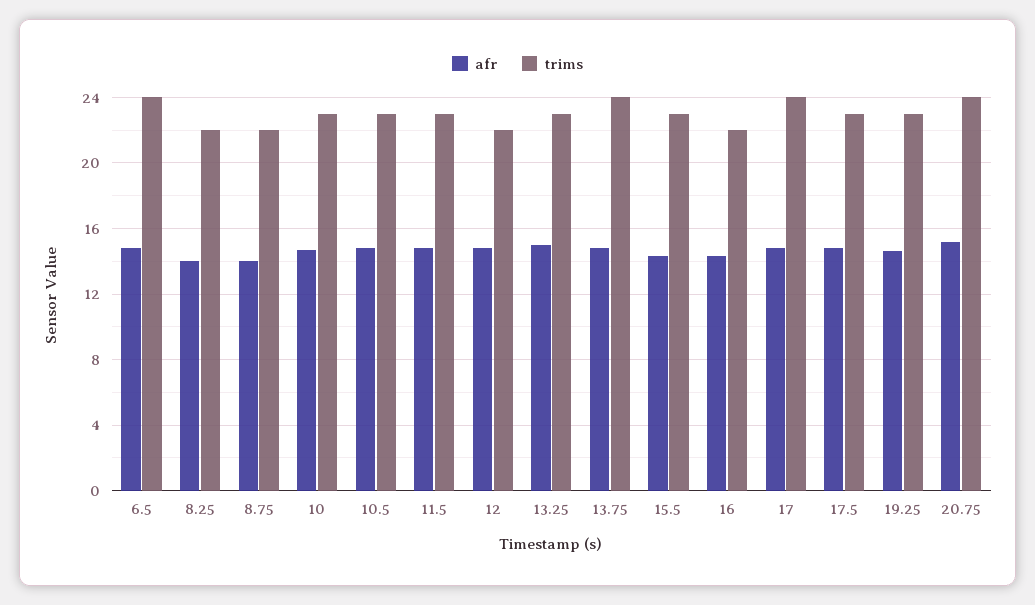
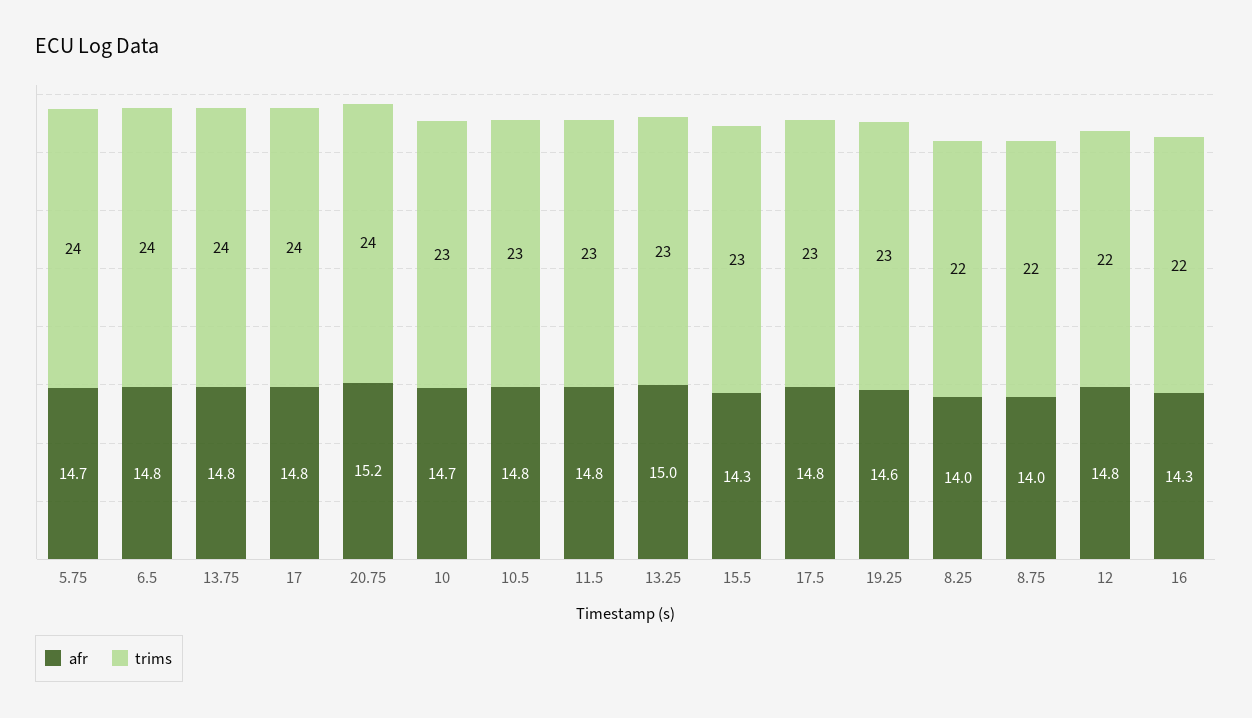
  {
    "afr": {
      "6.5": 14.8,
      "8.25": 14,
      "8.75": 14,
      "10": 14.7,
      "10.5": 14.8,
      "11.5": 14.8,
      "12": 14.8,
      "13.25": 15,
      "13.75": 14.8,
      "15.5": 14.3,
      "16": 14.3,
      "17": 14.8,
      "17.5": 14.8,
      "19.25": 14.6,
-     "20.75": 15.2
+     "20.75": 15.2,
+     "5.75": 14.7
    },
    "trims": {
      "6.5": 24,
      "8.25": 22,
      "8.75": 22,
      "10": 23,
      "10.5": 23,
      "11.5": 23,
      "12": 22,
      "13.25": 23,
      "13.75": 24,
      "15.5": 23,
      "16": 22,
      "17": 24,
      "17.5": 23,
      "19.25": 23,
-     "20.75": 24
+     "20.75": 24,
+     "5.75": 24
    }
  }

